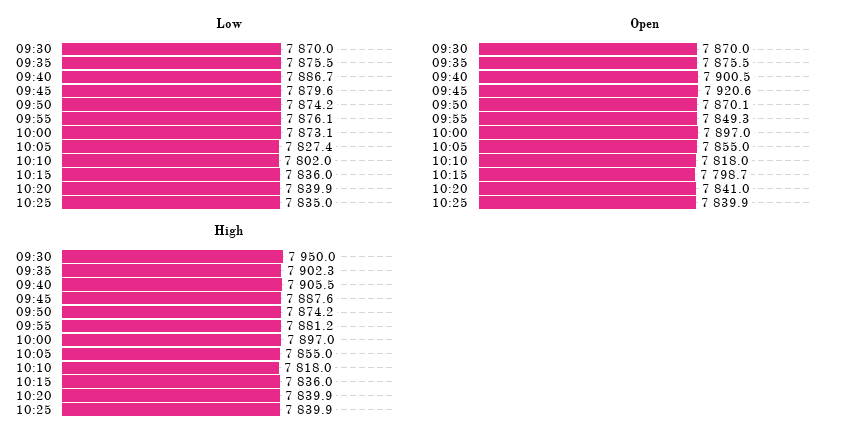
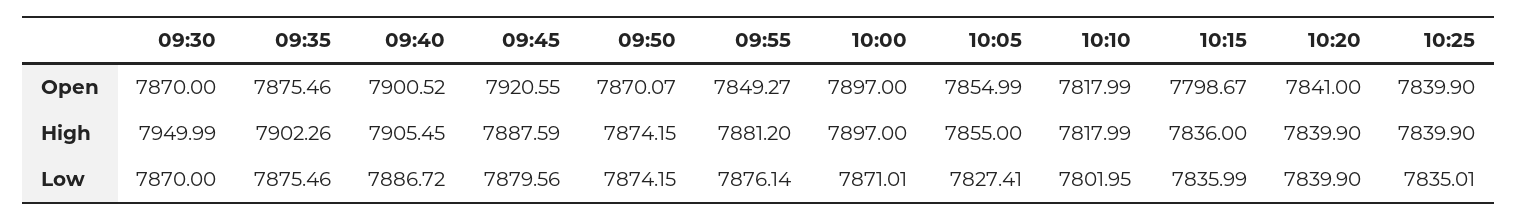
  {
    "Low": {
      "09:30": 7870,
      "09:35": 7875.46,
      "09:40": 7886.72,
      "09:45": 7879.56,
      "09:50": 7874.15,
      "09:55": 7876.14,
-     "10:00": 7873.1,
+     "10:00": 7871.01,
      "10:05": 7827.41,
      "10:10": 7801.95,
      "10:15": 7835.99,
      "10:20": 7839.9,
      "10:25": 7835.01
    },
    "Open": {
      "09:30": 7870,
      "09:35": 7875.46,
      "09:40": 7900.52,
      "09:45": 7920.55,
      "09:50": 7870.07,
      "09:55": 7849.27,
      "10:00": 7897,
      "10:05": 7854.99,
      "10:10": 7817.99,
      "10:15": 7798.67,
      "10:20": 7841,
      "10:25": 7839.9
    },
    "High": {
      "09:30": 7949.99,
      "09:35": 7902.26,
      "09:40": 7905.45,
      "09:45": 7887.59,
      "09:50": 7874.15,
      "09:55": 7881.2,
      "10:00": 7897,
      "10:05": 7855,
      "10:10": 7817.99,
      "10:15": 7836,
      "10:20": 7839.9,
      "10:25": 7839.9
    }
  }

